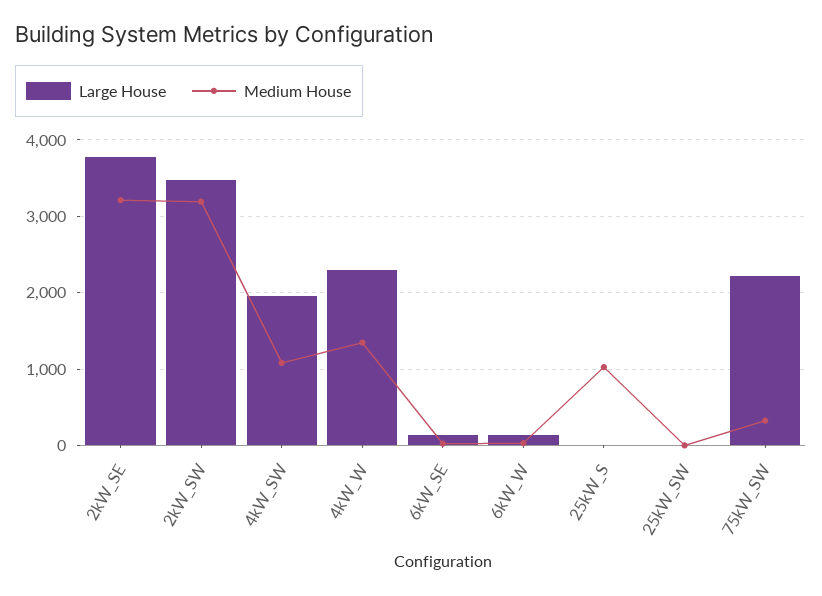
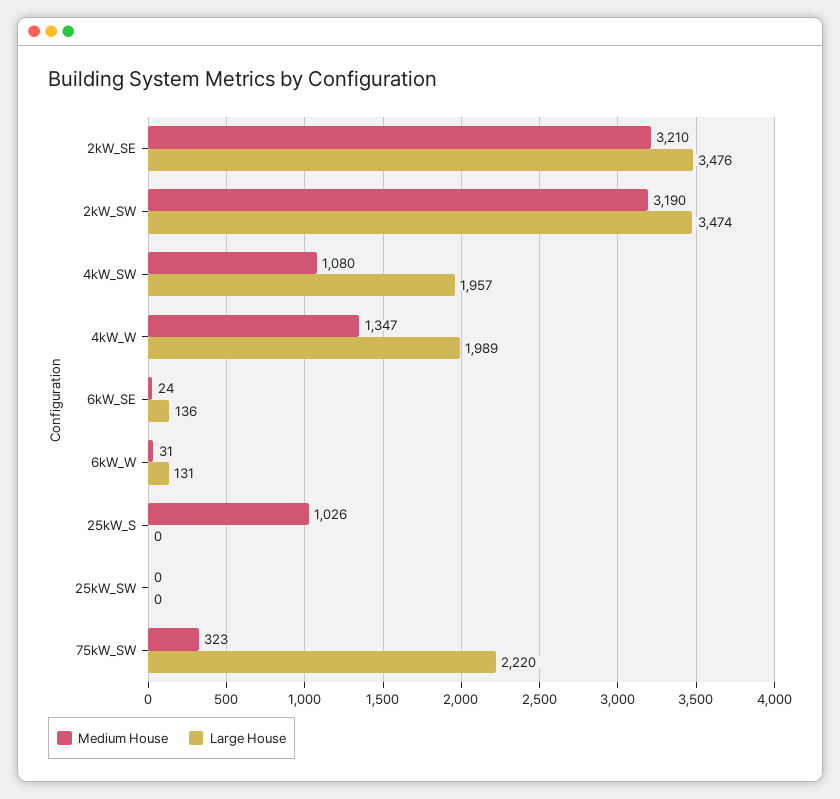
  {
    "Large House": {
-     "2kW_SE": 3800,
+     "2kW_SE": 3476,
      "2kW_SW": 3474,
      "4kW_SW": 1957,
-     "4kW_W": 2300,
+     "4kW_W": 1989,
      "6kW_SE": 136,
      "6kW_W": 131,
      "25kW_S": 0,
      "25kW_SW": 0,
      "75kW_SW": 2220
    },
    "Medium House": {
      "2kW_SE": 3210,
      "2kW_SW": 3190,
      "4kW_SW": 1080,
      "4kW_W": 1347,
      "6kW_SE": 24,
      "6kW_W": 31,
      "25kW_S": 1026,
      "25kW_SW": 0,
      "75kW_SW": 323
    }
  }

